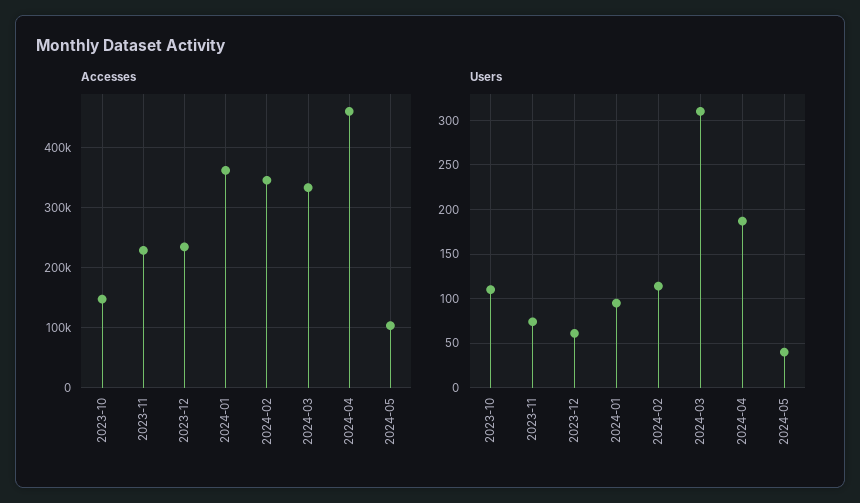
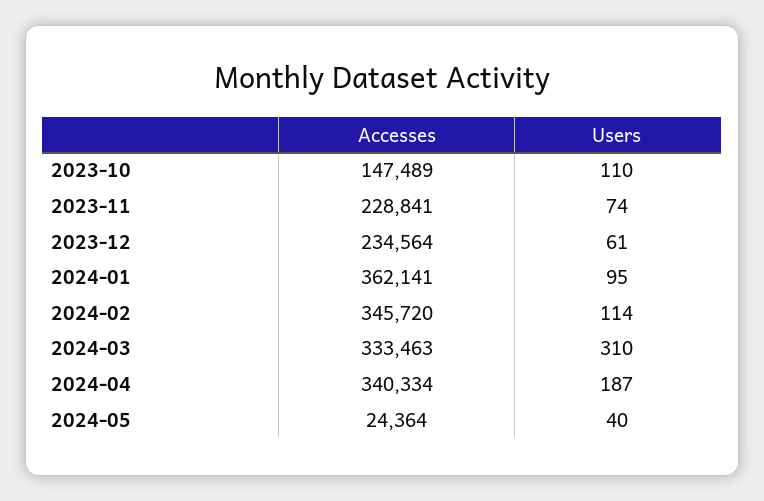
  {
    "Accesses": {
      "2023-10": 147489,
      "2023-11": 228841,
      "2023-12": 234564,
      "2024-01": 362141,
      "2024-02": 345720,
      "2024-03": 333463,
-     "2024-04": 460000,
+     "2024-04": 340334,
-     "2024-05": 100000
+     "2024-05": 24364
    },
    "Users": {
      "2023-10": 110,
      "2023-11": 74,
      "2023-12": 61,
      "2024-01": 95,
      "2024-02": 114,
      "2024-03": 310,
      "2024-04": 187,
      "2024-05": 40
    }
  }

